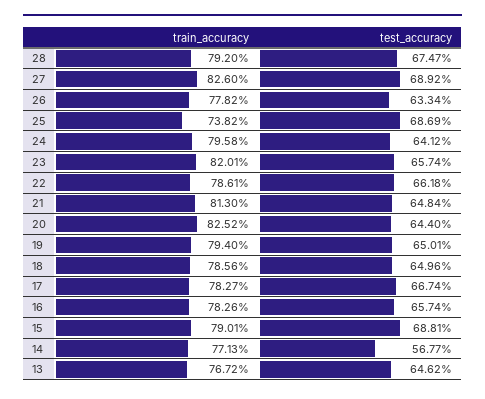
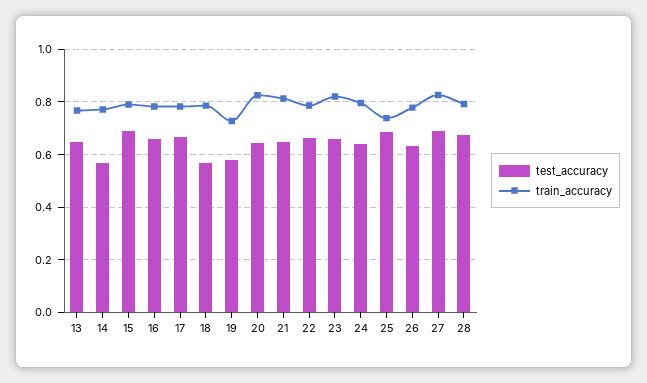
  {
    "train_accuracy": {
      "28": 0.792,
      "27": 0.826,
      "26": 0.7782,
      "25": 0.7382,
      "24": 0.7958,
      "23": 0.8201,
      "22": 0.7861,
      "21": 0.813,
      "20": 0.8252,
-     "19": 0.794,
+     "19": 0.725,
      "18": 0.7856,
      "17": 0.7827,
      "16": 0.7826,
      "15": 0.7901,
      "14": 0.7713,
      "13": 0.7672
    },
    "test_accuracy": {
      "28": 0.6747,
      "27": 0.6892,
      "26": 0.6334,
      "25": 0.6869,
      "24": 0.6412,
      "23": 0.6574,
      "22": 0.6618,
      "21": 0.6484,
      "20": 0.644,
-     "19": 0.6501,
+     "19": 0.575,
-     "18": 0.6496,
+     "18": 0.575,
      "17": 0.6674,
      "16": 0.6574,
      "15": 0.6881,
      "14": 0.5677,
      "13": 0.6462
    }
  }

